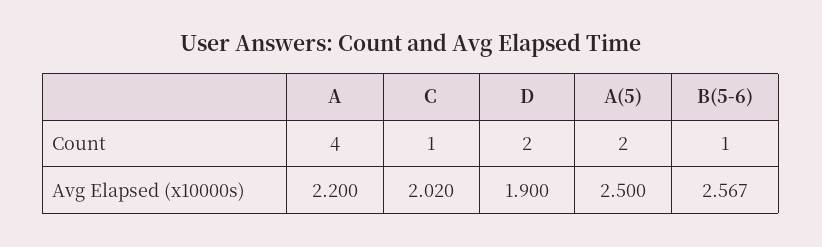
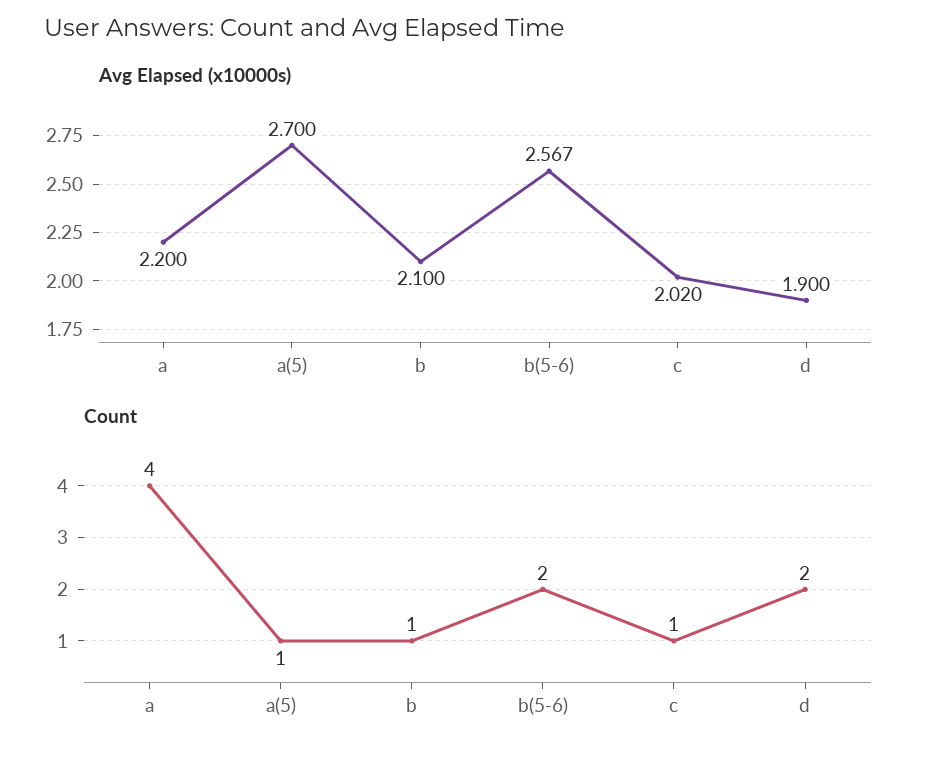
  {
    "Count": {
      "A": 4,
      "C": 1,
      "D": 2,
-     "A(5)": 2,
+     "A(5)": 1,
-     "B(5-6)": 1
+     "B(5-6)": 2,
+     "b": 1
    },
    "Avg Elapsed (x10000s)": {
      "A": 2.2,
      "C": 2.02,
      "D": 1.9,
-     "A(5)": 2.5,
+     "A(5)": 2.7,
-     "B(5-6)": 2.567
+     "B(5-6)": 2.567,
+     "b": 2.1
    }
  }

